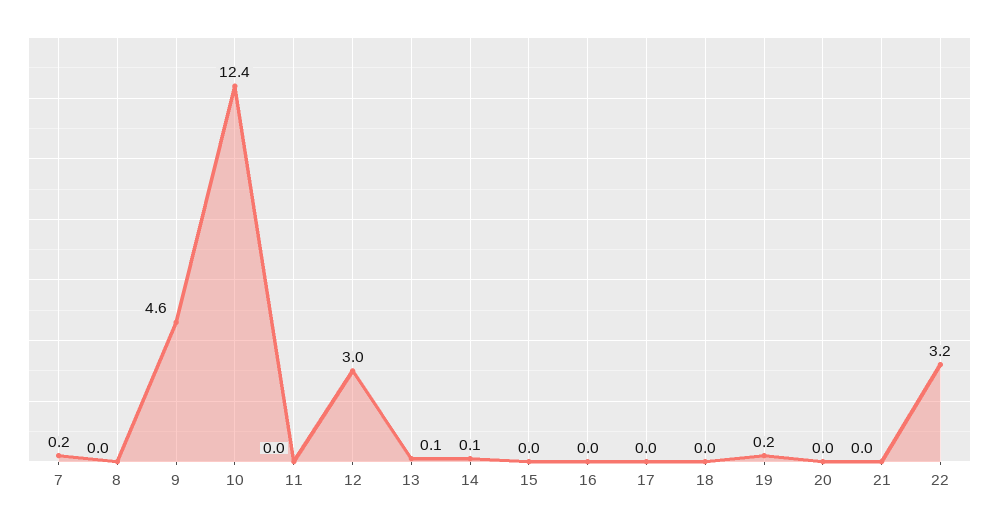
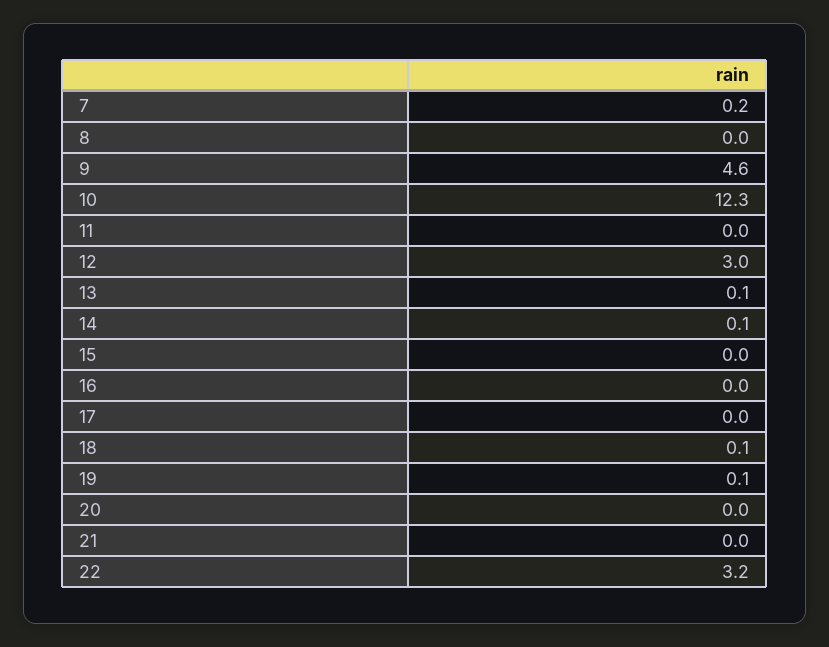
  {
    "7": 0.2,
    "8": 0,
    "9": 4.6,
-   "10": 12.4,
+   "10": 12.3,
    "11": 0,
    "12": 3,
    "13": 0.1,
    "14": 0.1,
    "15": 0,
    "16": 0,
    "17": 0,
-   "18": 0,
+   "18": 0.1,
-   "19": 0.2,
+   "19": 0.1,
    "20": 0,
    "21": 0,
    "22": 3.2
  }

